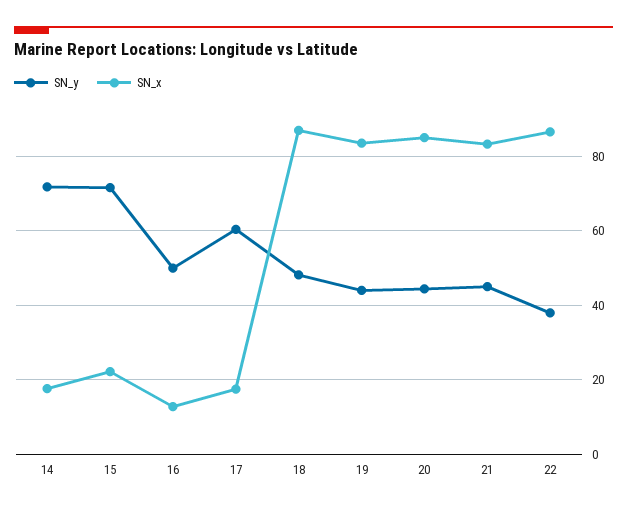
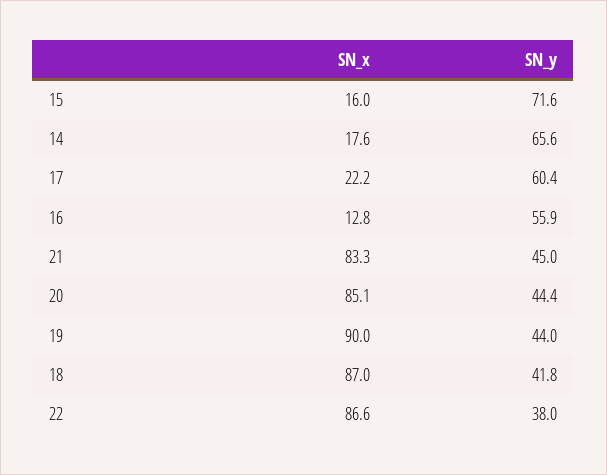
  {
    "SN_y": {
-     "14": 72,
+     "14": 65.6,
      "15": 71.6,
-     "16": 50,
+     "16": 55.9,
      "17": 60.4,
-     "18": 48,
+     "18": 41.8,
      "19": 44,
      "20": 44.4,
      "21": 45,
      "22": 38
    },
    "SN_x": {
      "14": 17.6,
-     "15": 22,
+     "15": 16,
      "16": 12.8,
-     "17": 18,
+     "17": 22.2,
      "18": 87,
-     "19": 84,
+     "19": 90,
      "20": 85.1,
      "21": 83.3,
      "22": 86.6
    }
  }

